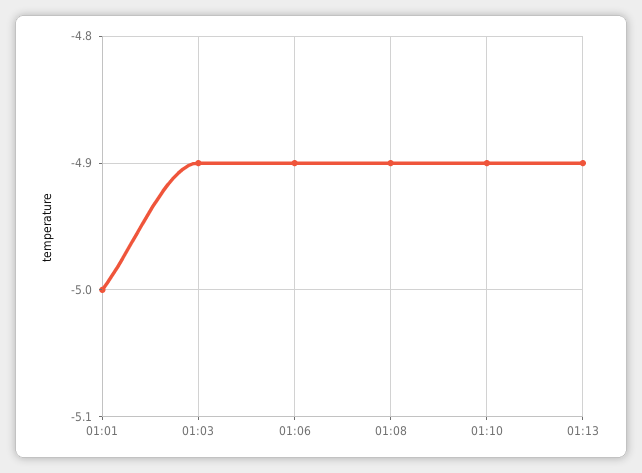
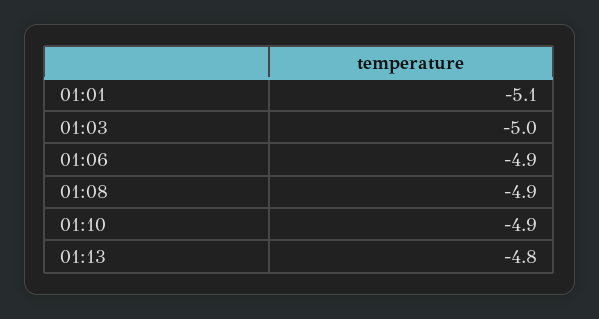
  {
-   "01:01": -5,
+   "01:01": -5.1,
-   "01:03": -4.9,
+   "01:03": -5,
    "01:06": -4.9,
    "01:08": -4.9,
    "01:10": -4.9,
-   "01:13": -4.9
+   "01:13": -4.8
  }

